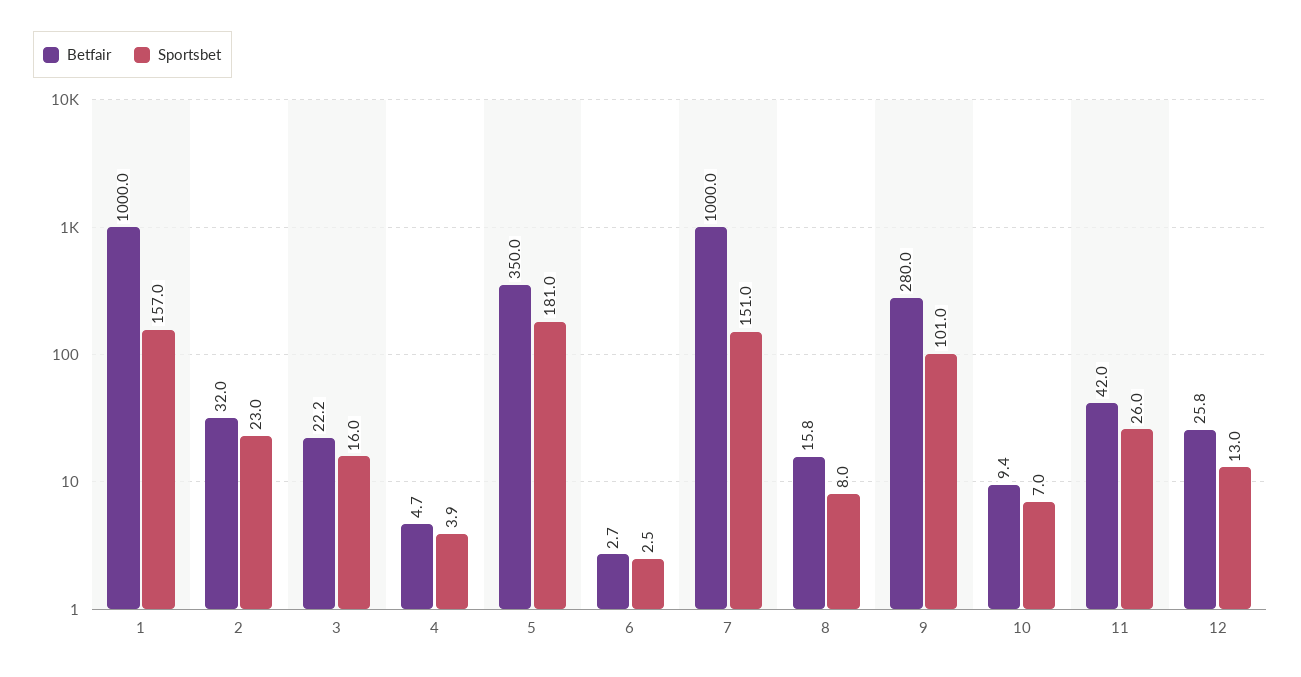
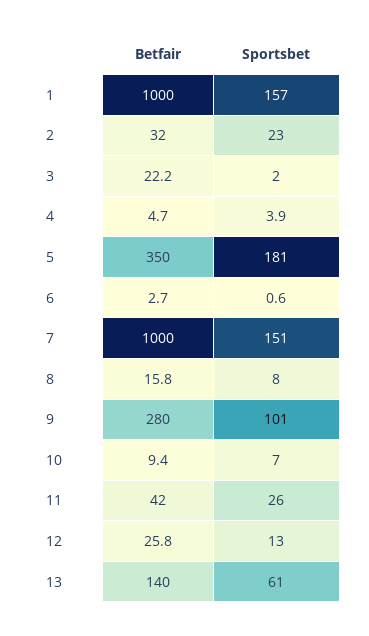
  {
    "Betfair": {
      "1": 1000,
      "2": 32,
      "3": 22.2,
      "4": 4.7,
      "5": 350,
      "6": 2.7,
      "7": 1000,
      "8": 15.8,
      "9": 280,
      "10": 9.4,
      "11": 42,
-     "12": 25.8
+     "12": 25.8,
+     "13": 140
    },
    "Sportsbet": {
      "1": 157,
      "2": 23,
-     "3": 16,
+     "3": 2,
      "4": 3.9,
      "5": 181,
-     "6": 2.5,
+     "6": 0.6,
      "7": 151,
      "8": 8,
      "9": 101,
      "10": 7,
      "11": 26,
-     "12": 13
+     "12": 13,
+     "13": 61
    }
  }

